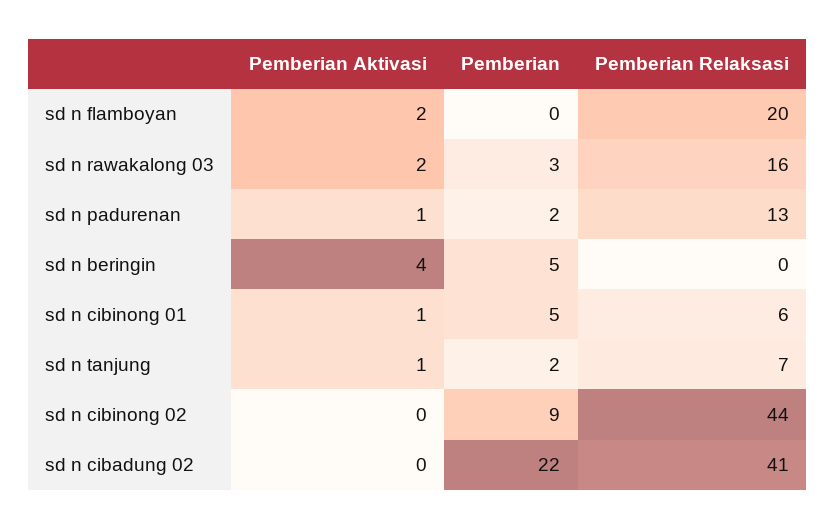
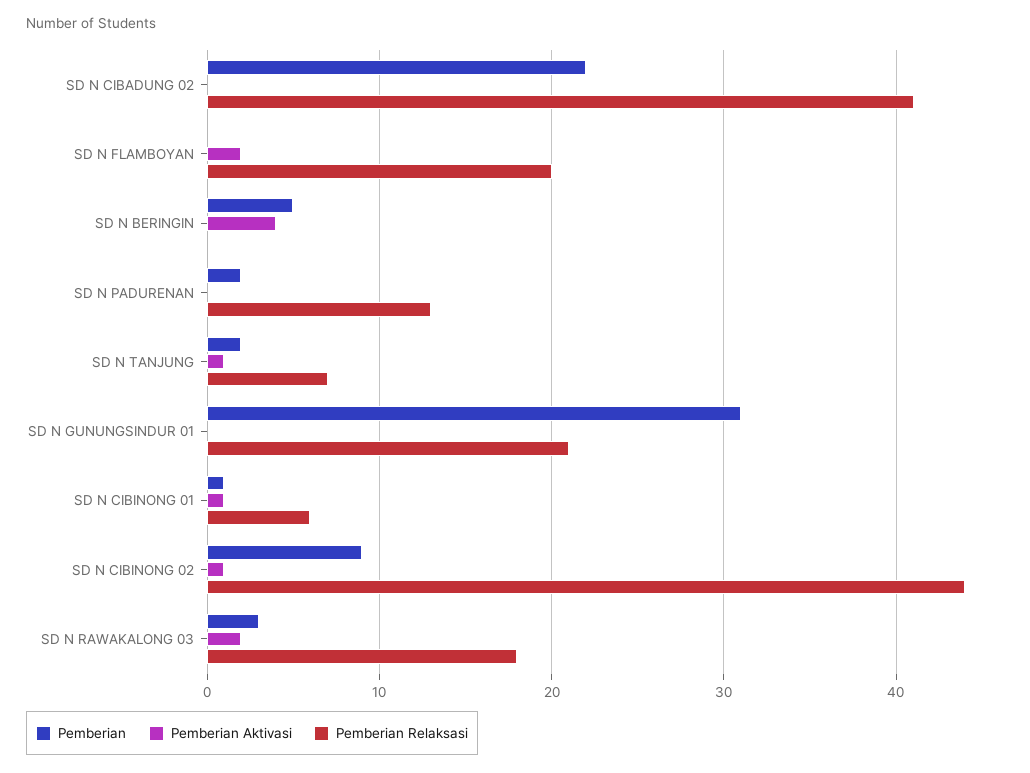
  {
    "Pemberian Aktivasi": {
      "sd n flamboyan": 2,
      "sd n rawakalong 03": 2,
-     "sd n padurenan": 1,
+     "sd n padurenan": 0,
      "sd n beringin": 4,
      "sd n cibinong 01": 1,
      "sd n tanjung": 1,
-     "sd n cibinong 02": 0,
+     "sd n cibinong 02": 1,
-     "sd n cibadung 02": 0
+     "sd n cibadung 02": 0,
+     "SD N GUNUNGSINDUR 01": 0
    },
    "Pemberian": {
      "sd n flamboyan": 0,
      "sd n rawakalong 03": 3,
      "sd n padurenan": 2,
      "sd n beringin": 5,
-     "sd n cibinong 01": 5,
+     "sd n cibinong 01": 1,
      "sd n tanjung": 2,
      "sd n cibinong 02": 9,
-     "sd n cibadung 02": 22
+     "sd n cibadung 02": 22,
+     "SD N GUNUNGSINDUR 01": 31
    },
    "Pemberian Relaksasi": {
      "sd n flamboyan": 20,
-     "sd n rawakalong 03": 16,
+     "sd n rawakalong 03": 18,
      "sd n padurenan": 13,
      "sd n beringin": 0,
      "sd n cibinong 01": 6,
      "sd n tanjung": 7,
      "sd n cibinong 02": 44,
-     "sd n cibadung 02": 41
+     "sd n cibadung 02": 41,
+     "SD N GUNUNGSINDUR 01": 21
    }
  }

